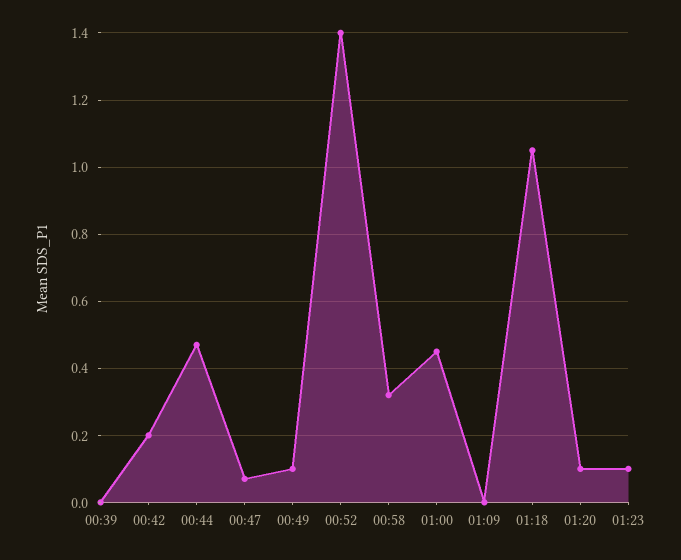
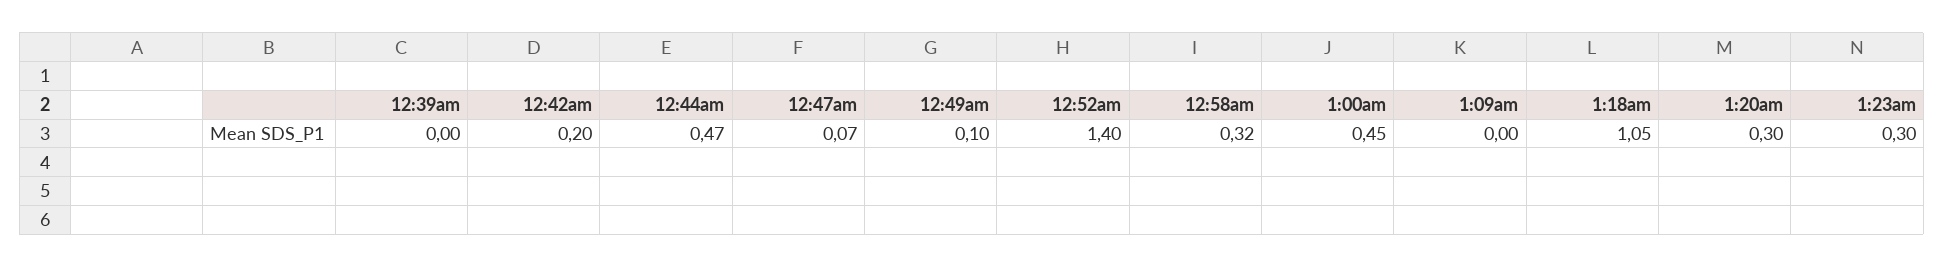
  {
    "00:39": 0,
    "00:42": 0.2,
    "00:44": 0.47,
    "00:47": 0.07,
    "00:49": 0.1,
    "00:52": 1.4,
    "00:58": 0.32,
    "01:00": 0.45,
    "01:09": 0,
    "01:18": 1.05,
-   "01:20": 0.1,
+   "01:20": 0.3,
-   "01:23": 0.1
+   "01:23": 0.3
  }

